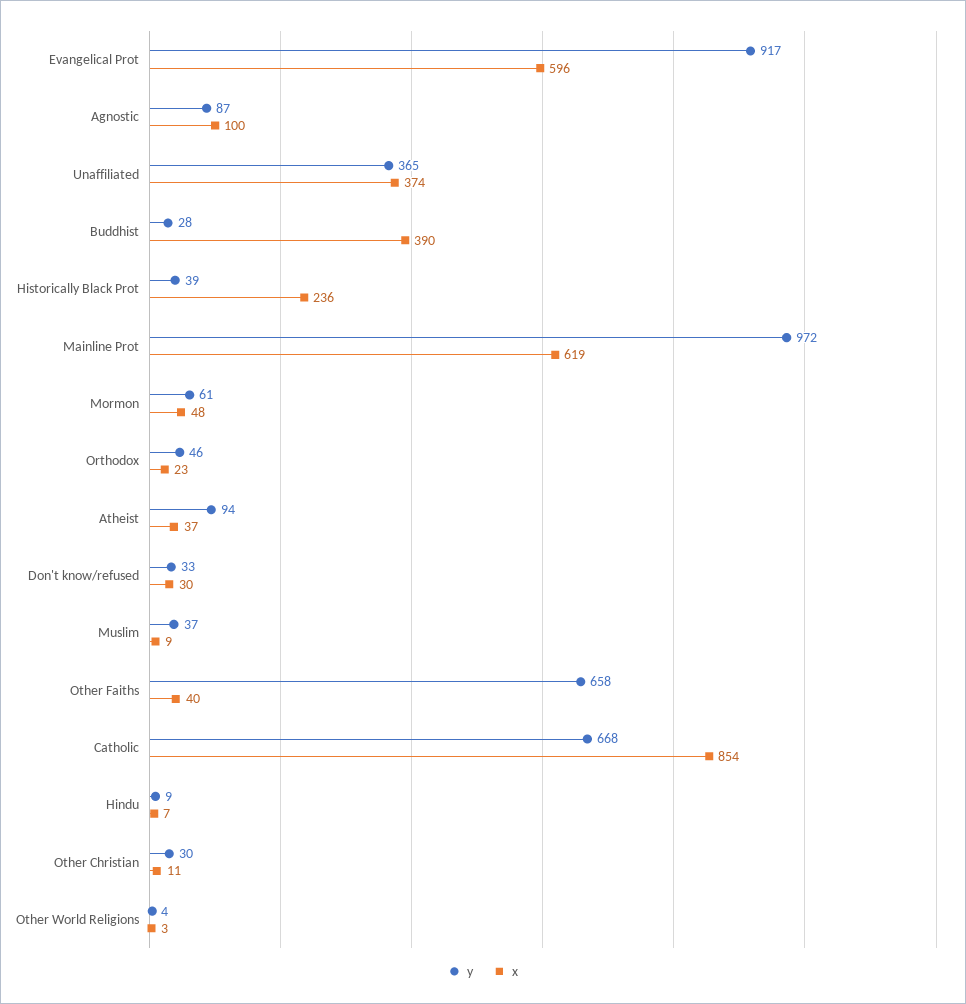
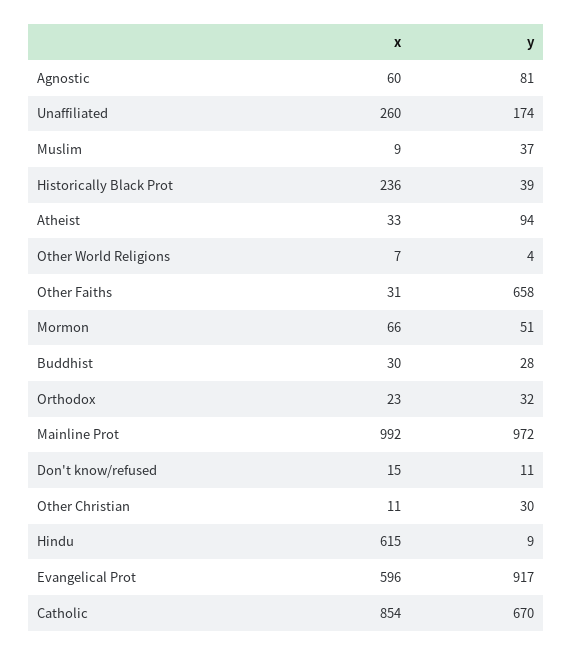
  {
    "y": {
      "Evangelical Prot": 917,
-     "Agnostic": 87,
+     "Agnostic": 81,
-     "Unaffiliated": 365,
+     "Unaffiliated": 174,
      "Buddhist": 28,
      "Historically Black Prot": 39,
      "Mainline Prot": 972,
-     "Mormon": 61,
+     "Mormon": 51,
-     "Orthodox": 46,
+     "Orthodox": 32,
      "Atheist": 94,
-     "Don't know/refused": 33,
+     "Don't know/refused": 11,
      "Muslim": 37,
      "Other Faiths": 658,
-     "Catholic": 668,
+     "Catholic": 670,
      "Hindu": 9,
      "Other Christian": 30,
      "Other World Religions": 4
    },
    "x": {
      "Evangelical Prot": 596,
-     "Agnostic": 100,
+     "Agnostic": 60,
-     "Unaffiliated": 374,
+     "Unaffiliated": 260,
-     "Buddhist": 390,
+     "Buddhist": 30,
      "Historically Black Prot": 236,
-     "Mainline Prot": 619,
+     "Mainline Prot": 992,
-     "Mormon": 48,
+     "Mormon": 66,
      "Orthodox": 23,
-     "Atheist": 37,
+     "Atheist": 33,
-     "Don't know/refused": 30,
+     "Don't know/refused": 15,
      "Muslim": 9,
-     "Other Faiths": 40,
+     "Other Faiths": 31,
      "Catholic": 854,
-     "Hindu": 7,
+     "Hindu": 615,
      "Other Christian": 11,
-     "Other World Religions": 3
+     "Other World Religions": 7
    }
  }

